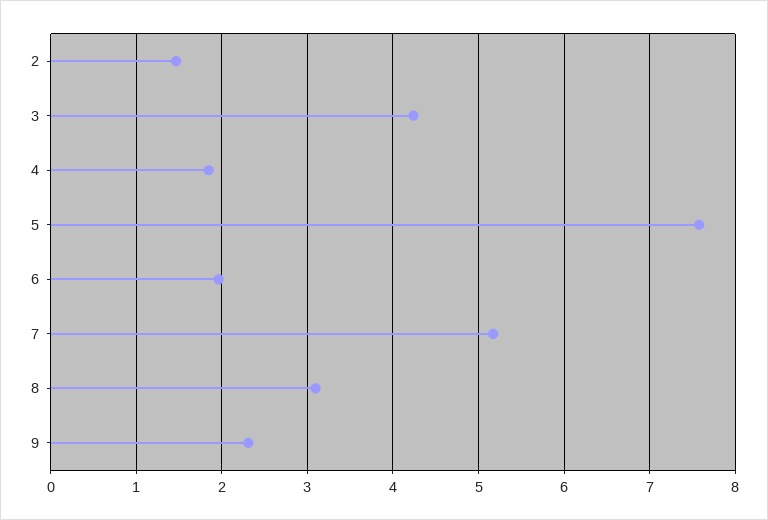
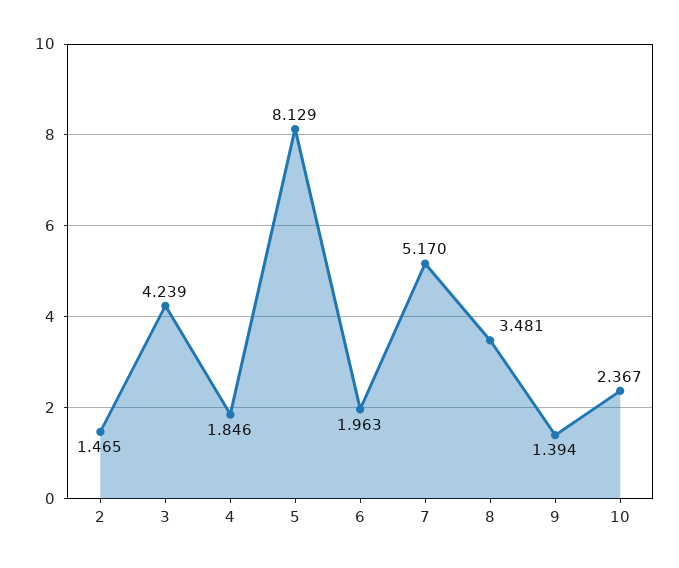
  {
    "2": 1.465,
    "3": 4.239,
    "4": 1.846,
-   "5": 7.6,
+   "5": 8.129,
    "6": 1.963,
    "7": 5.17,
-   "8": 3.1,
+   "8": 3.481,
-   "9": 2.3
+   "9": 1.394,
+   "10": 2.367
  }

